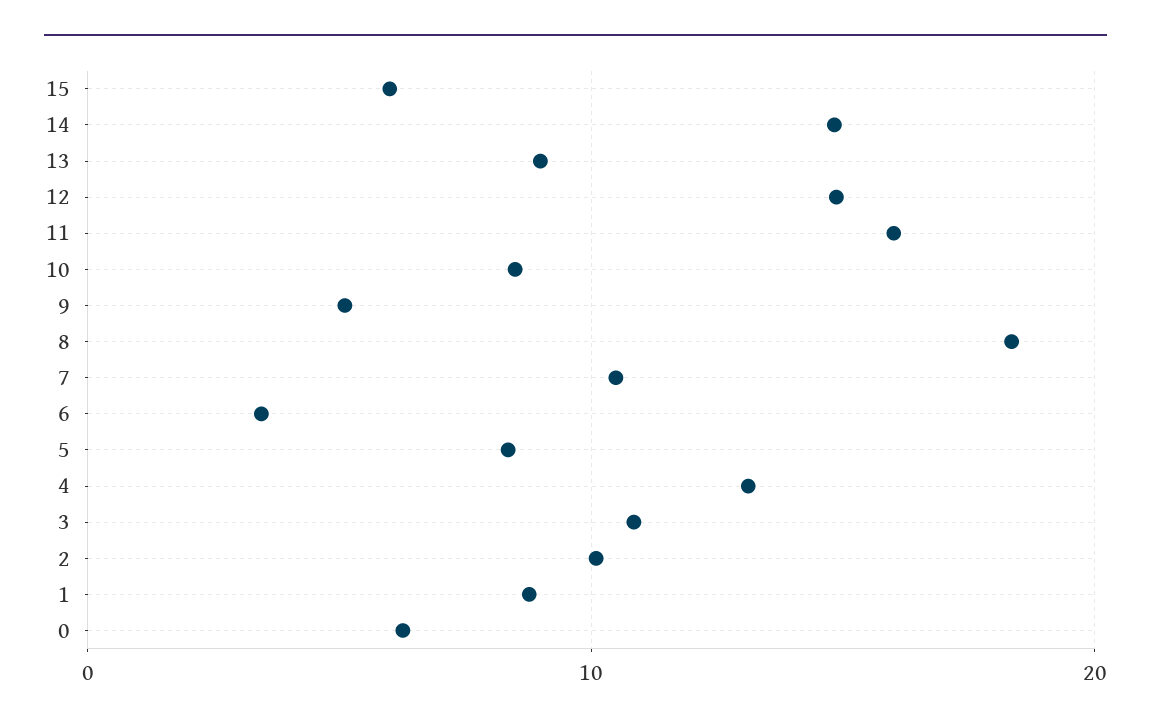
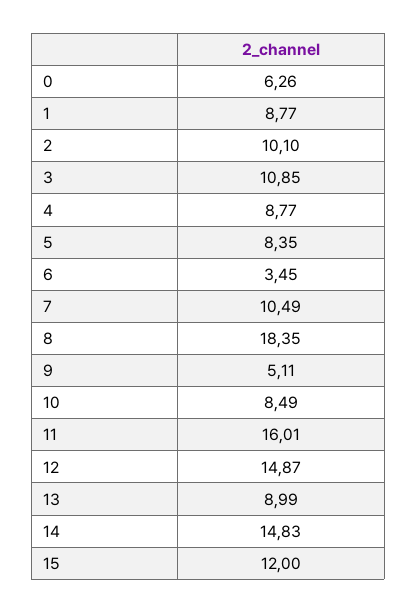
  {
-   "15": 6,
+   "15": 12,
    "14": 14.83,
    "13": 8.99,
    "12": 14.87,
    "11": 16.01,
    "10": 8.49,
    "9": 5.11,
    "8": 18.35,
    "7": 10.49,
    "6": 3.45,
    "5": 8.35,
-   "4": 13,
+   "4": 8.77,
    "3": 10.85,
    "2": 10.1,
    "1": 8.77,
    "0": 6.26
  }

